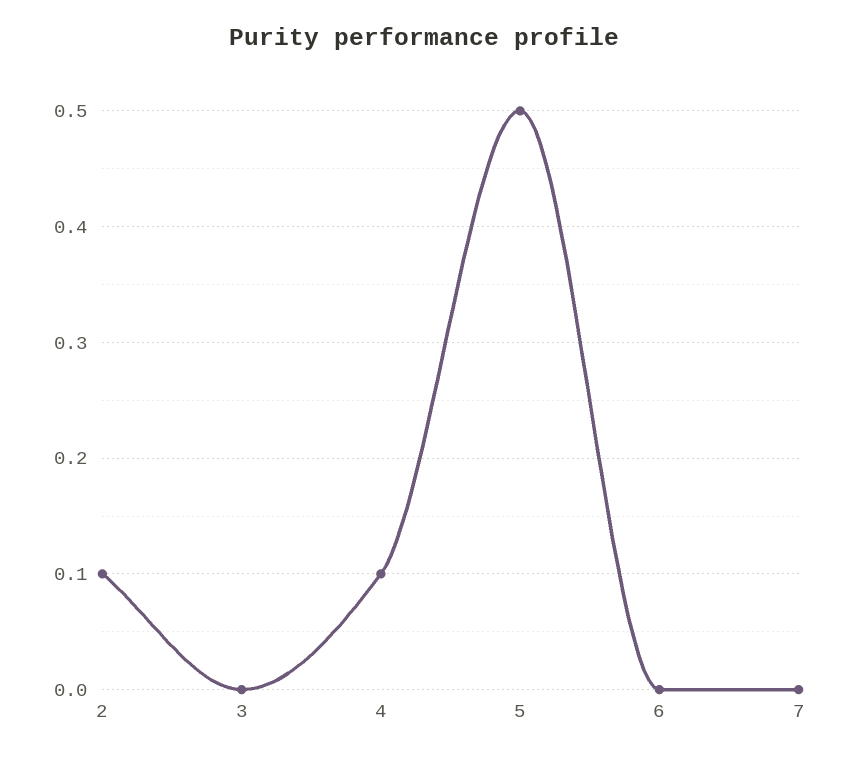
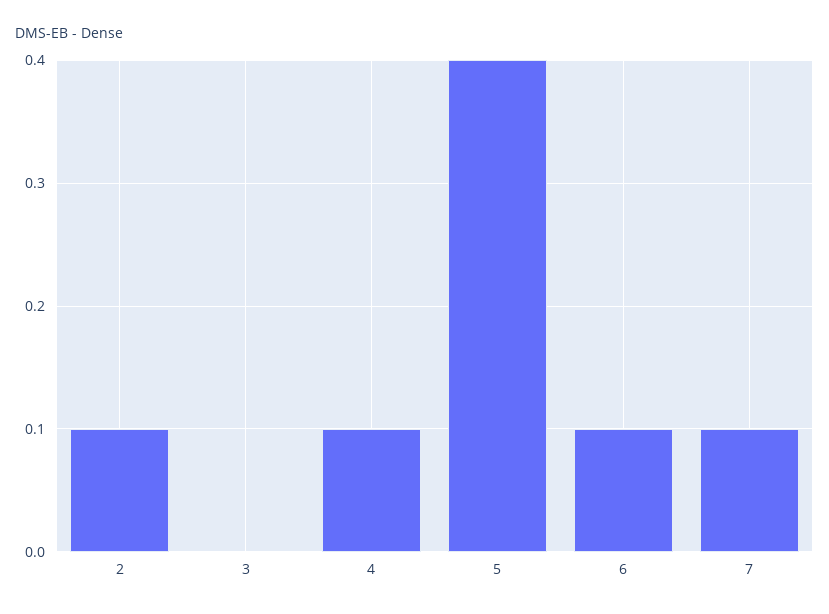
  {
    "2": 0.1,
    "3": 0,
    "4": 0.1,
-   "5": 0.5,
+   "5": 0.4,
-   "6": 0,
+   "6": 0.1,
-   "7": 0
+   "7": 0.1
  }

